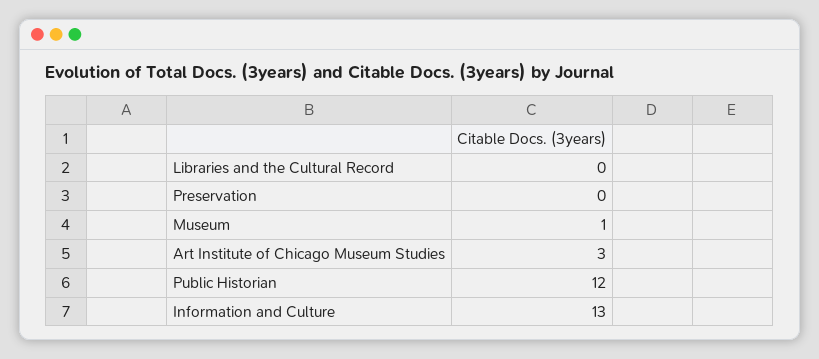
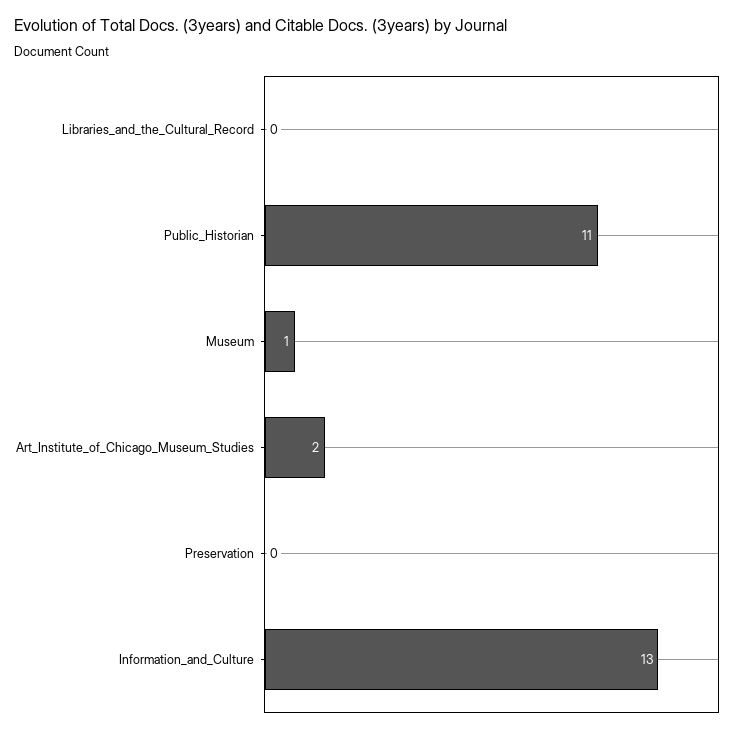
  {
    "Libraries and the Cultural Record": 0,
    "Preservation": 0,
    "Museum": 1,
-   "Art Institute of Chicago Museum Studies": 3,
+   "Art Institute of Chicago Museum Studies": 2,
-   "Public Historian": 12,
+   "Public Historian": 11,
    "Information and Culture": 13
  }

